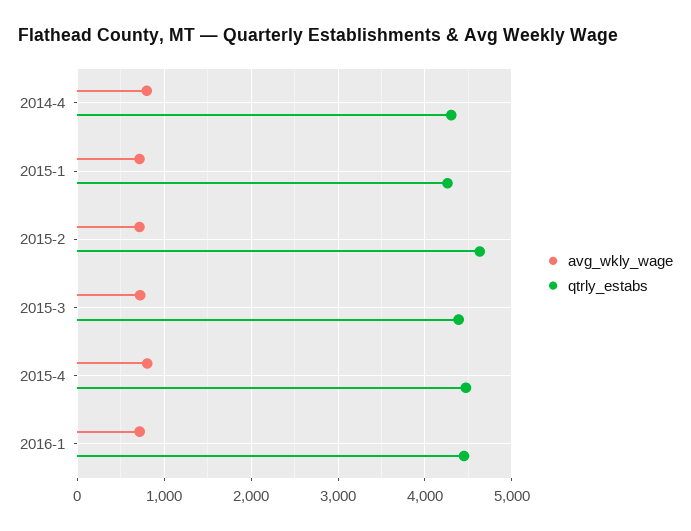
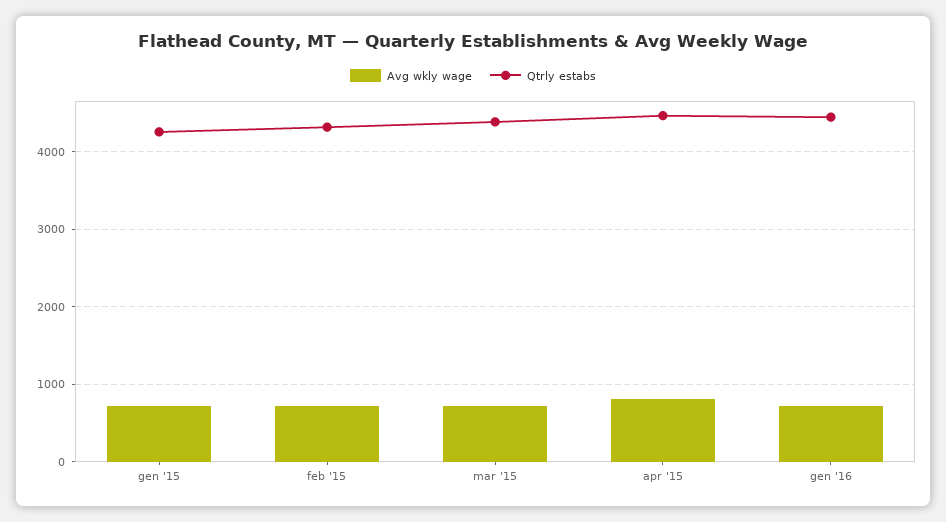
  {
    "avg_wkly_wage": {
-     "2014-4": 800,
      "2015-1": 700,
      "2015-2": 700,
      "2015-3": 700,
      "2015-4": 800,
      "2016-1": 700
    },
    "qtrly_estabs": {
-     "2014-4": 4300,
      "2015-1": 4300,
-     "2015-2": 4600,
+     "2015-2": 4300,
      "2015-3": 4400,
      "2015-4": 4500,
      "2016-1": 4400
    }
  }

